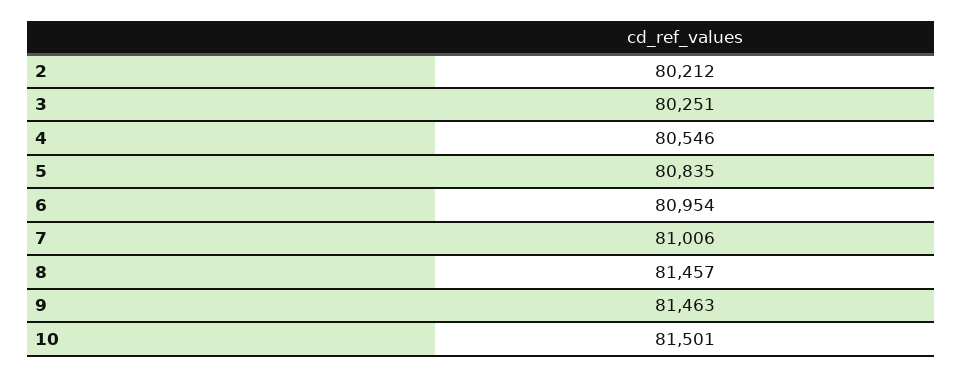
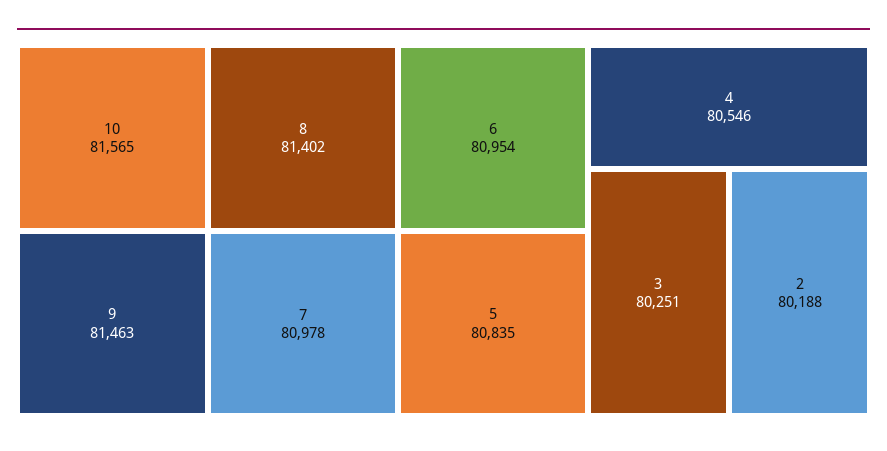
  {
-   "2": 80212,
+   "2": 80188,
    "3": 80251,
    "4": 80546,
    "5": 80835,
    "6": 80954,
-   "7": 81006,
+   "7": 80978,
-   "8": 81457,
+   "8": 81402,
    "9": 81463,
-   "10": 81501
+   "10": 81565
  }

